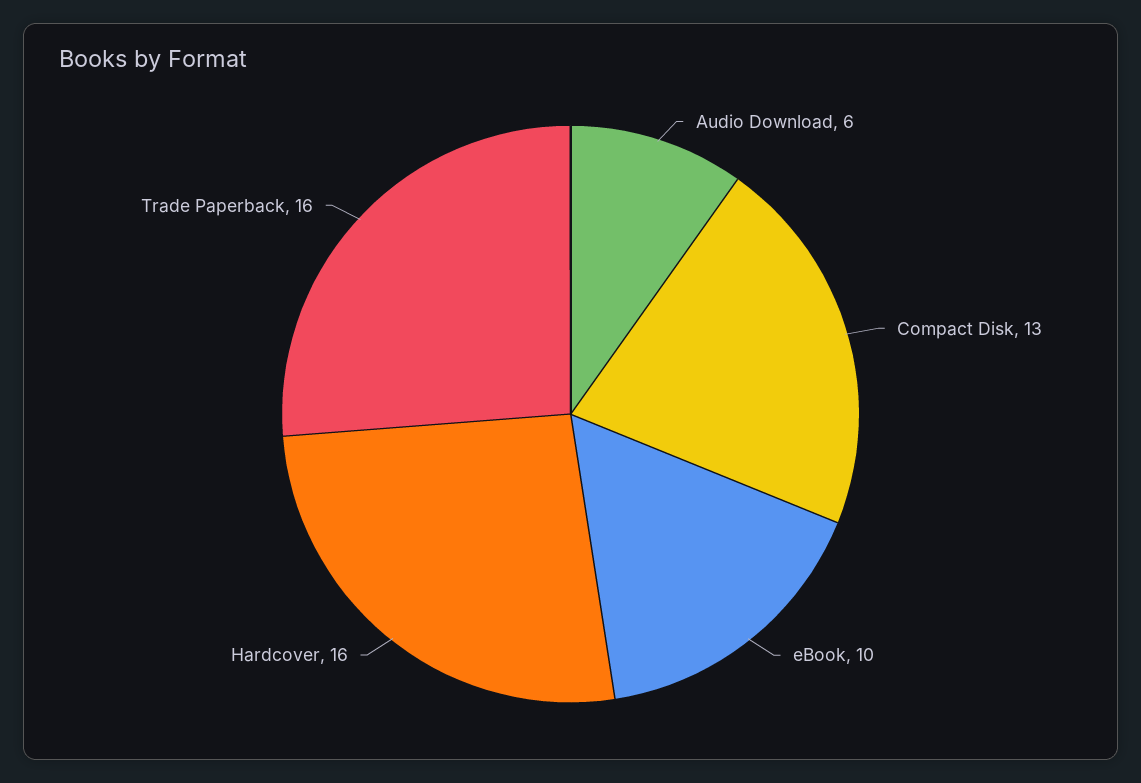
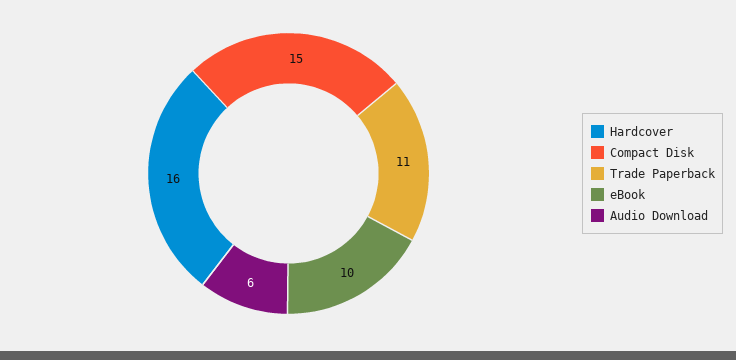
  {
    "Audio Download": 6,
-   "Compact Disk": 13,
+   "Compact Disk": 15,
    "eBook": 10,
    "Hardcover": 16,
-   "Trade Paperback": 16
+   "Trade Paperback": 11
  }

